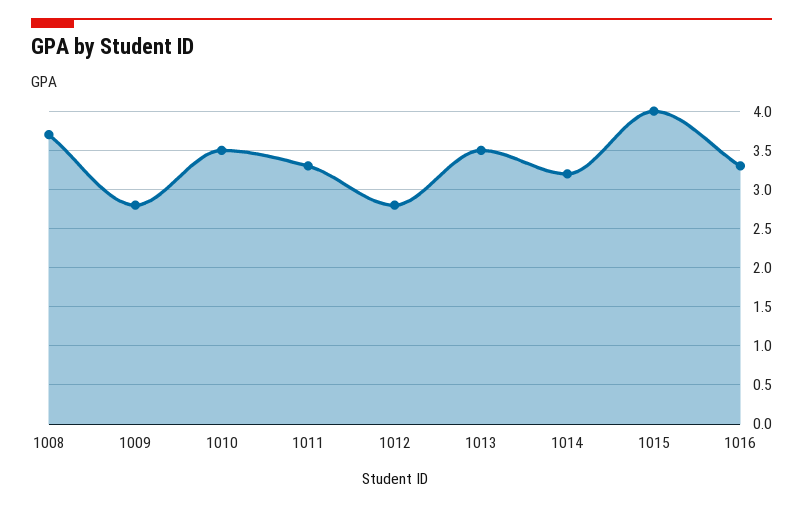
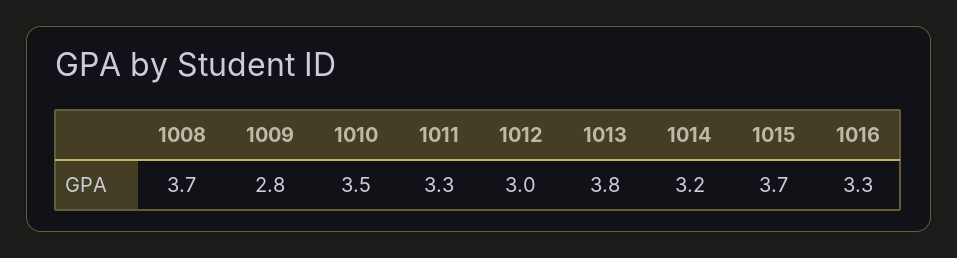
  {
    "1008": 3.7,
    "1009": 2.8,
    "1010": 3.5,
    "1011": 3.3,
-   "1012": 2.8,
+   "1012": 3,
-   "1013": 3.5,
+   "1013": 3.8,
    "1014": 3.2,
-   "1015": 4,
+   "1015": 3.7,
    "1016": 3.3
  }

